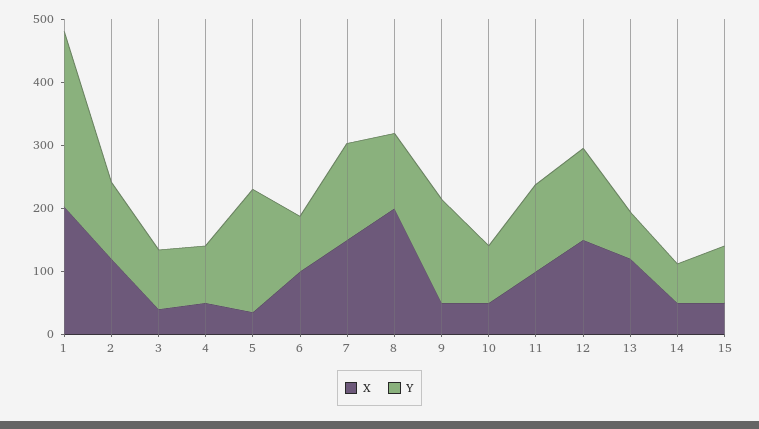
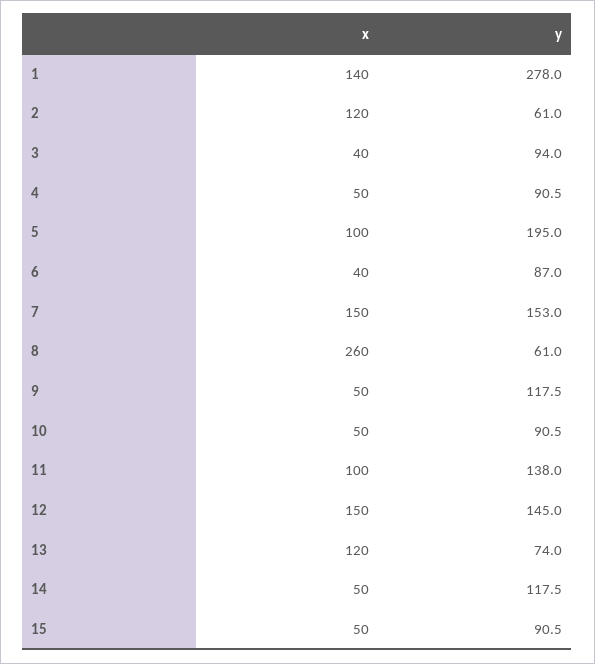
  {
    "X": {
-     "1": 200,
+     "1": 140,
      "2": 120,
      "3": 40,
      "4": 50,
-     "5": 40,
+     "5": 100,
-     "6": 100,
+     "6": 40,
      "7": 150,
-     "8": 200,
+     "8": 260,
      "9": 50,
      "10": 50,
      "11": 100,
      "12": 150,
      "13": 120,
      "14": 50,
      "15": 50
    },
    "Y": {
      "1": 278,
-     "2": 120,
+     "2": 61,
      "3": 94,
      "4": 90.5,
      "5": 195,
      "6": 87,
      "7": 153,
-     "8": 120,
+     "8": 61,
-     "9": 160,
+     "9": 117.5,
      "10": 90.5,
      "11": 138,
      "12": 145,
      "13": 74,
-     "14": 60,
+     "14": 117.5,
      "15": 90.5
    }
  }

